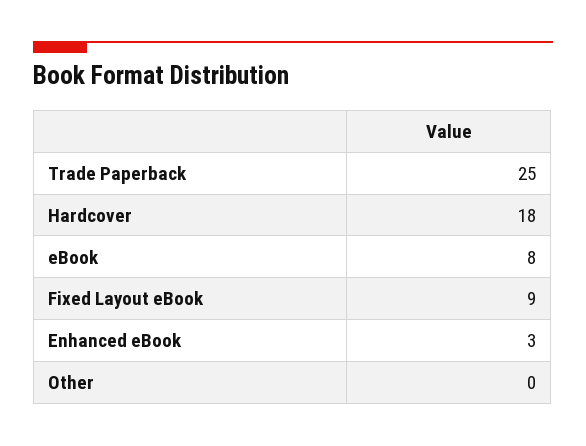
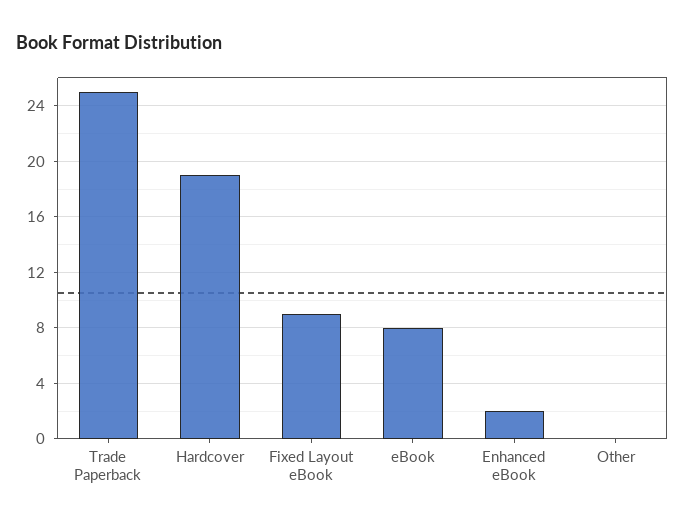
  {
    "Trade Paperback": 25,
-   "Hardcover": 18,
+   "Hardcover": 19,
    "eBook": 8,
    "Fixed Layout eBook": 9,
-   "Enhanced eBook": 3,
+   "Enhanced eBook": 2,
    "Other": 0
  }

